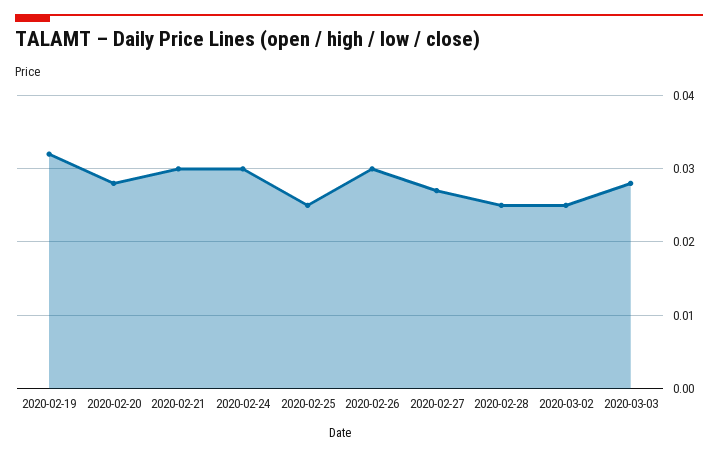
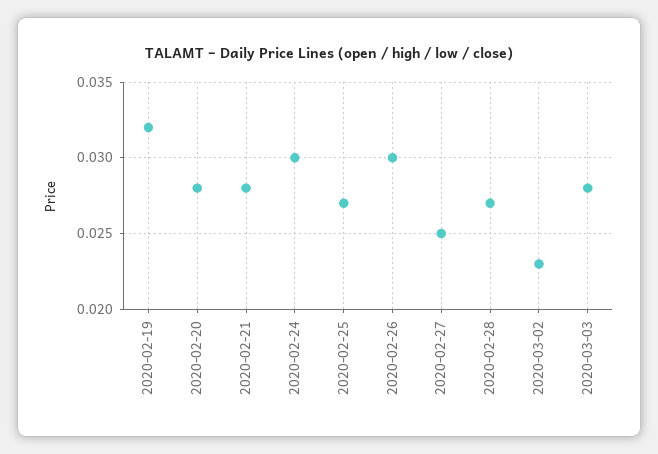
  {
    "2020-02-19": 0.032,
    "2020-02-20": 0.028,
-   "2020-02-21": 0.03,
+   "2020-02-21": 0.028,
    "2020-02-24": 0.03,
-   "2020-02-25": 0.025,
+   "2020-02-25": 0.027,
    "2020-02-26": 0.03,
-   "2020-02-27": 0.027,
+   "2020-02-27": 0.025,
-   "2020-02-28": 0.025,
+   "2020-02-28": 0.027,
-   "2020-03-02": 0.025,
+   "2020-03-02": 0.023,
    "2020-03-03": 0.028
  }

